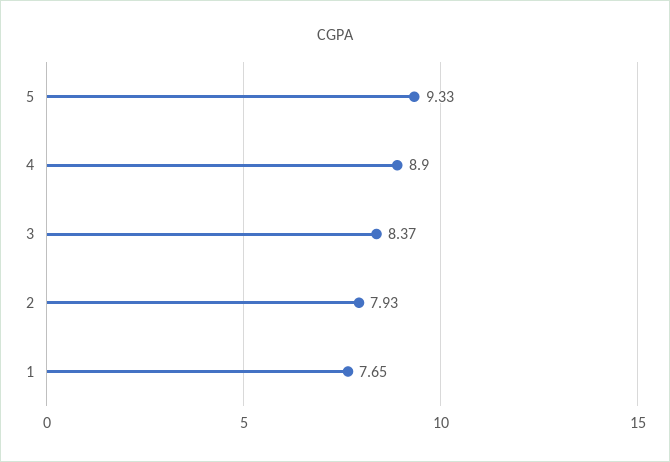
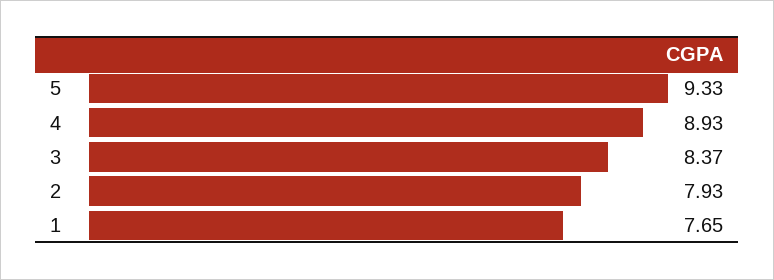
  {
    "5": 9.33,
-   "4": 8.9,
+   "4": 8.93,
    "3": 8.37,
    "2": 7.93,
    "1": 7.65
  }

